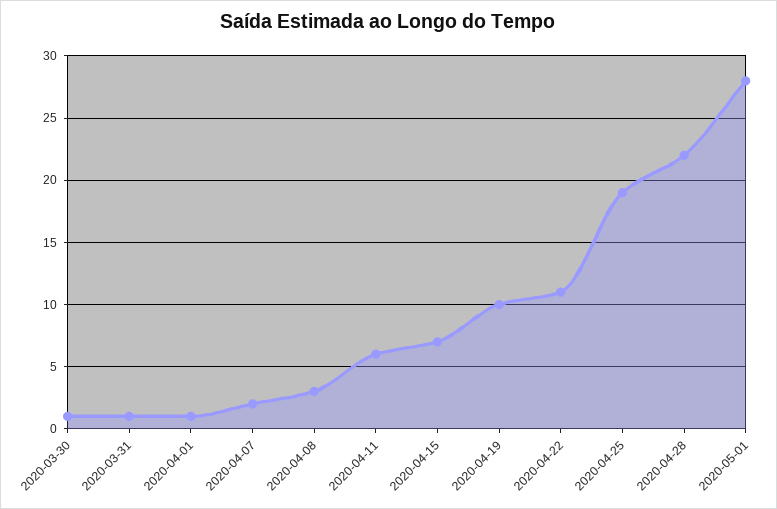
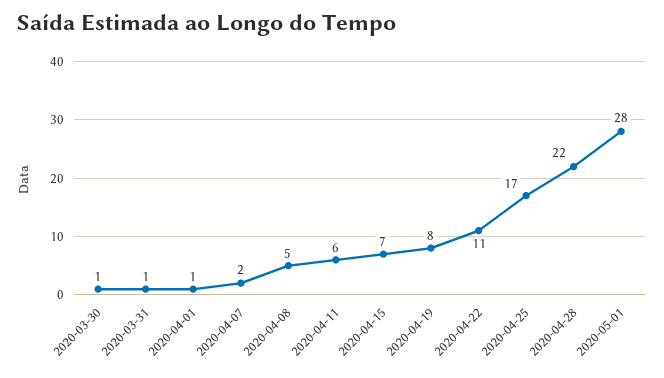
  {
    "2020-03-30": 1,
    "2020-03-31": 1,
    "2020-04-01": 1,
    "2020-04-07": 2,
-   "2020-04-08": 3,
+   "2020-04-08": 5,
    "2020-04-11": 6,
    "2020-04-15": 7,
-   "2020-04-19": 10,
+   "2020-04-19": 8,
    "2020-04-22": 11,
-   "2020-04-25": 19,
+   "2020-04-25": 17,
    "2020-04-28": 22,
    "2020-05-01": 28
  }

